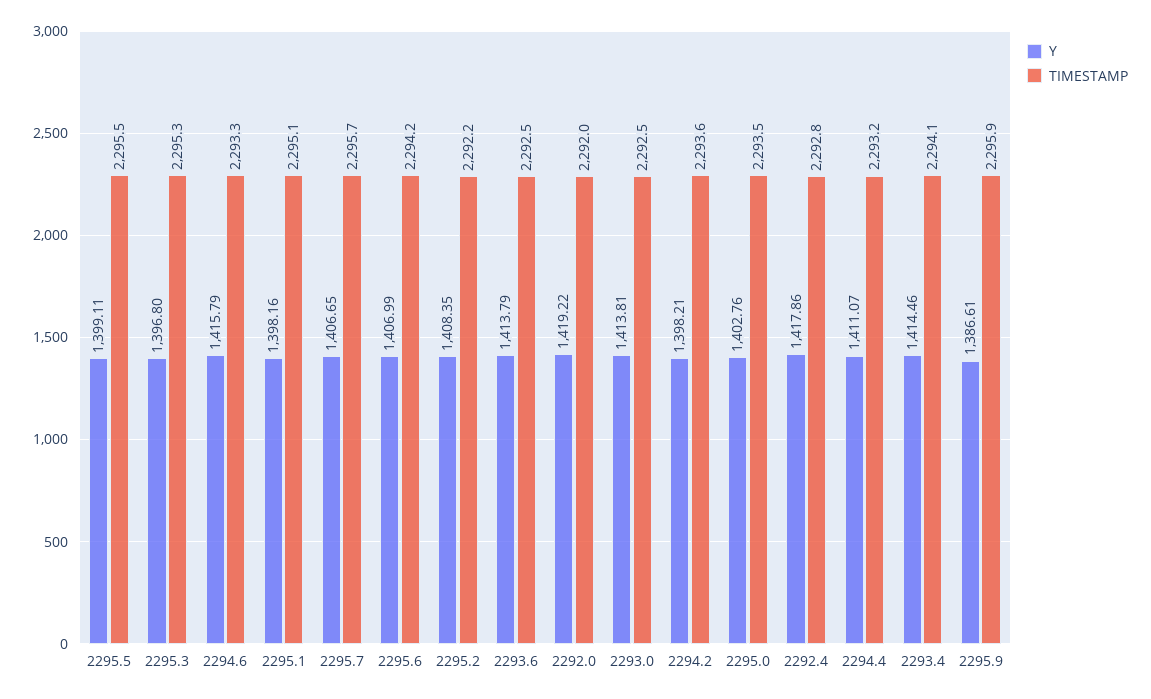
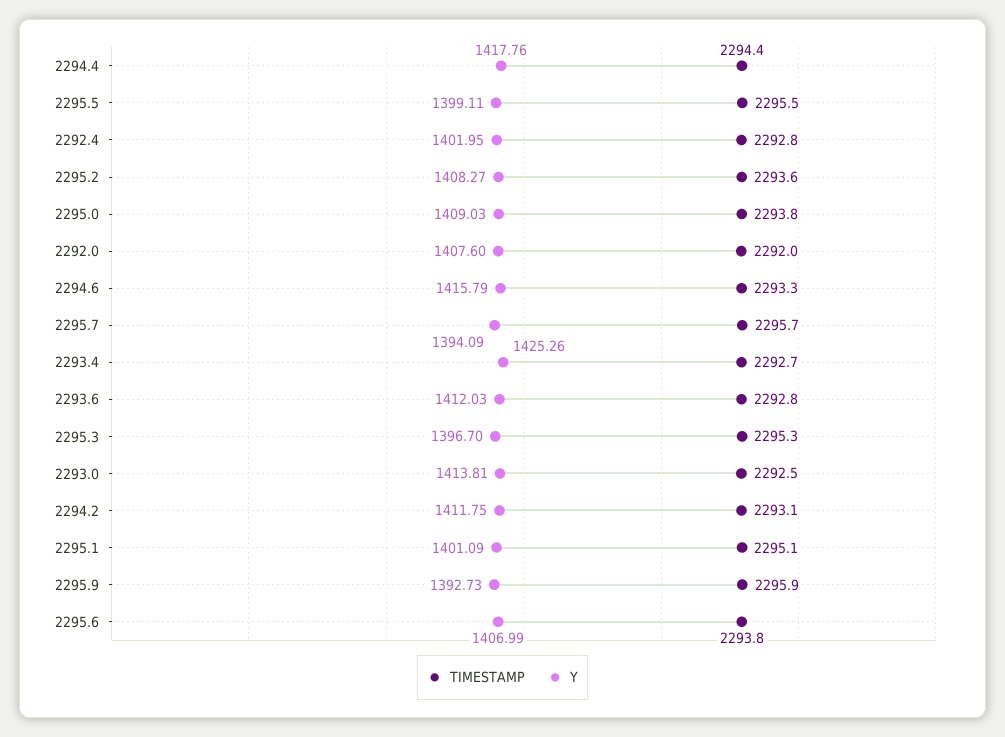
  {
    "Y": {
      "2295.5": 1399.11,
-     "2295.3": 1396.8,
+     "2295.3": 1396.7,
      "2294.6": 1415.79,
-     "2295.1": 1398.16,
+     "2295.1": 1401.09,
-     "2295.7": 1406.65,
+     "2295.7": 1394.09,
      "2295.6": 1406.99,
-     "2295.2": 1408.35,
+     "2295.2": 1408.27,
-     "2293.6": 1413.79,
+     "2293.6": 1412.03,
-     "2292.0": 1419.22,
+     "2292.0": 1407.6,
      "2293.0": 1413.81,
-     "2294.2": 1398.21,
+     "2294.2": 1411.75,
-     "2295.0": 1402.76,
+     "2295.0": 1409.03,
-     "2292.4": 1417.86,
+     "2292.4": 1401.95,
-     "2294.4": 1411.07,
+     "2294.4": 1417.76,
-     "2293.4": 1414.46,
+     "2293.4": 1425.26,
-     "2295.9": 1386.61
+     "2295.9": 1392.73
    },
    "TIMESTAMP": {
      "2295.5": 2295.5,
      "2295.3": 2295.3,
      "2294.6": 2293.3,
      "2295.1": 2295.1,
      "2295.7": 2295.7,
-     "2295.6": 2294.2,
+     "2295.6": 2293.8,
-     "2295.2": 2292.2,
+     "2295.2": 2293.6,
-     "2293.6": 2292.5,
+     "2293.6": 2292.8,
      "2292.0": 2292,
      "2293.0": 2292.5,
-     "2294.2": 2293.6,
+     "2294.2": 2293.1,
-     "2295.0": 2293.5,
+     "2295.0": 2293.8,
      "2292.4": 2292.8,
-     "2294.4": 2293.2,
+     "2294.4": 2294.4,
-     "2293.4": 2294.1,
+     "2293.4": 2292.7,
      "2295.9": 2295.9
    }
  }

